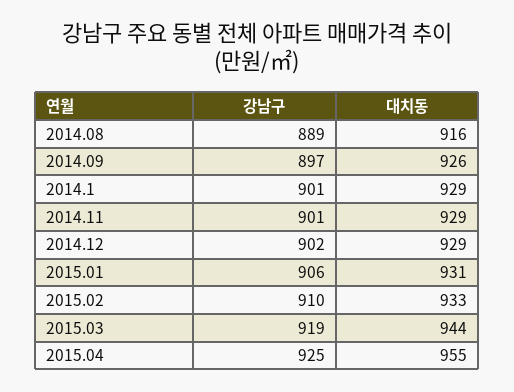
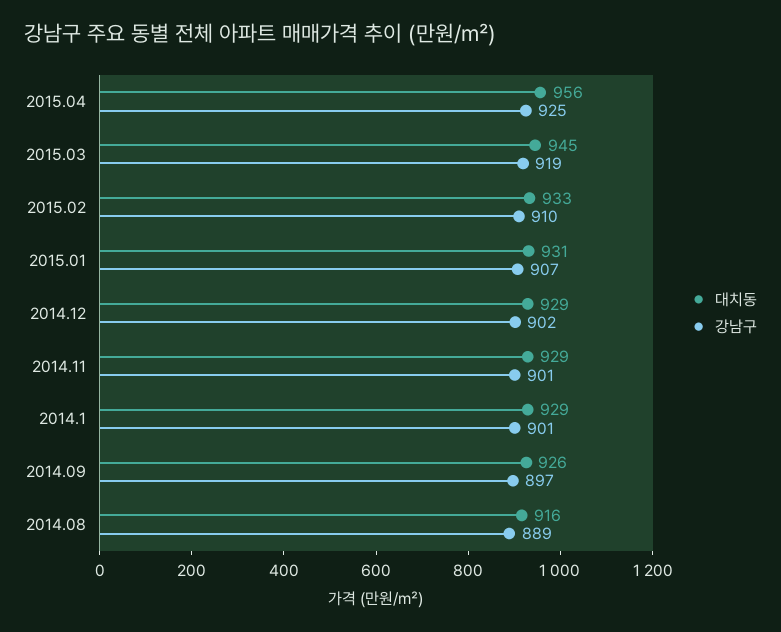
  {
    "강남구": {
      "2014.08": 889,
      "2014.09": 897,
      "2014.1": 901,
      "2014.11": 901,
      "2014.12": 902,
-     "2015.01": 906,
+     "2015.01": 907,
      "2015.02": 910,
      "2015.03": 919,
      "2015.04": 925
    },
    "대치동": {
      "2014.08": 916,
      "2014.09": 926,
      "2014.1": 929,
      "2014.11": 929,
      "2014.12": 929,
      "2015.01": 931,
      "2015.02": 933,
-     "2015.03": 944,
+     "2015.03": 945,
-     "2015.04": 955
+     "2015.04": 956
    }
  }

